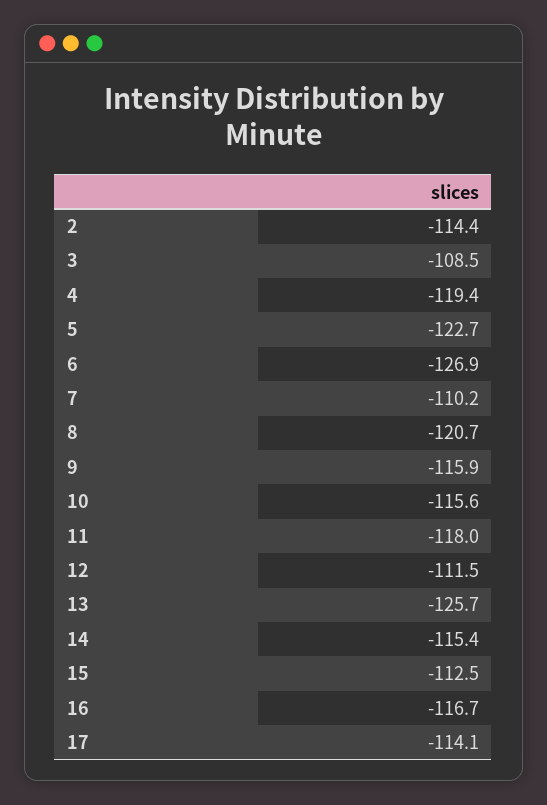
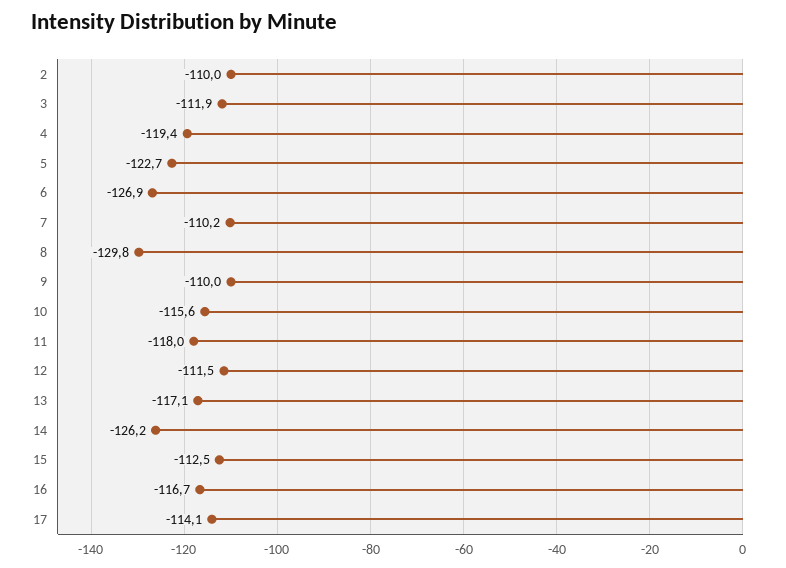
  {
-   "2": -114.4,
+   "2": -110,
-   "3": -108.5,
+   "3": -111.9,
    "4": -119.4,
    "5": -122.7,
    "6": -126.9,
    "7": -110.2,
-   "8": -120.7,
+   "8": -129.8,
-   "9": -115.9,
+   "9": -110,
    "10": -115.6,
    "11": -118,
    "12": -111.5,
-   "13": -125.7,
+   "13": -117.1,
-   "14": -115.4,
+   "14": -126.2,
    "15": -112.5,
    "16": -116.7,
    "17": -114.1
  }

